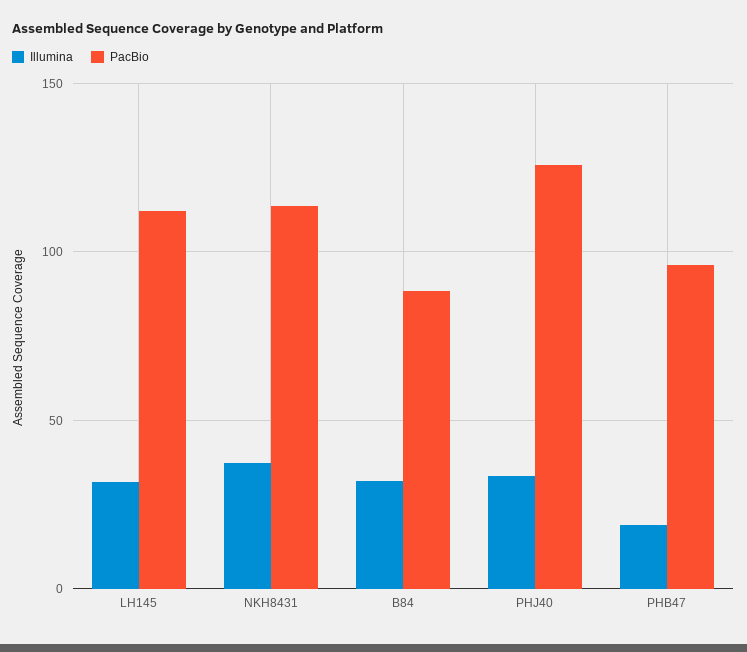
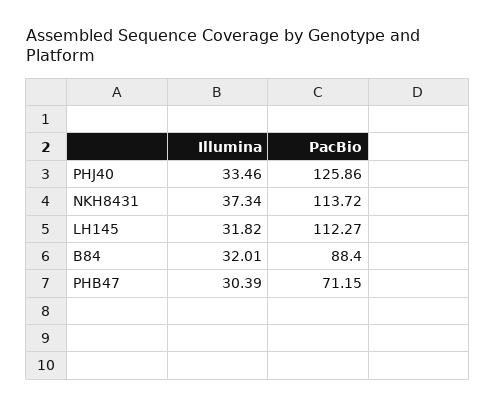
  {
    "Illumina": {
      "LH145": 31.82,
      "NKH8431": 37.34,
      "B84": 32.01,
      "PHJ40": 33.46,
-     "PHB47": 20
+     "PHB47": 30.39
    },
    "PacBio": {
      "LH145": 112.27,
      "NKH8431": 113.72,
      "B84": 88.4,
      "PHJ40": 125.86,
-     "PHB47": 95
+     "PHB47": 71.15
    }
  }

